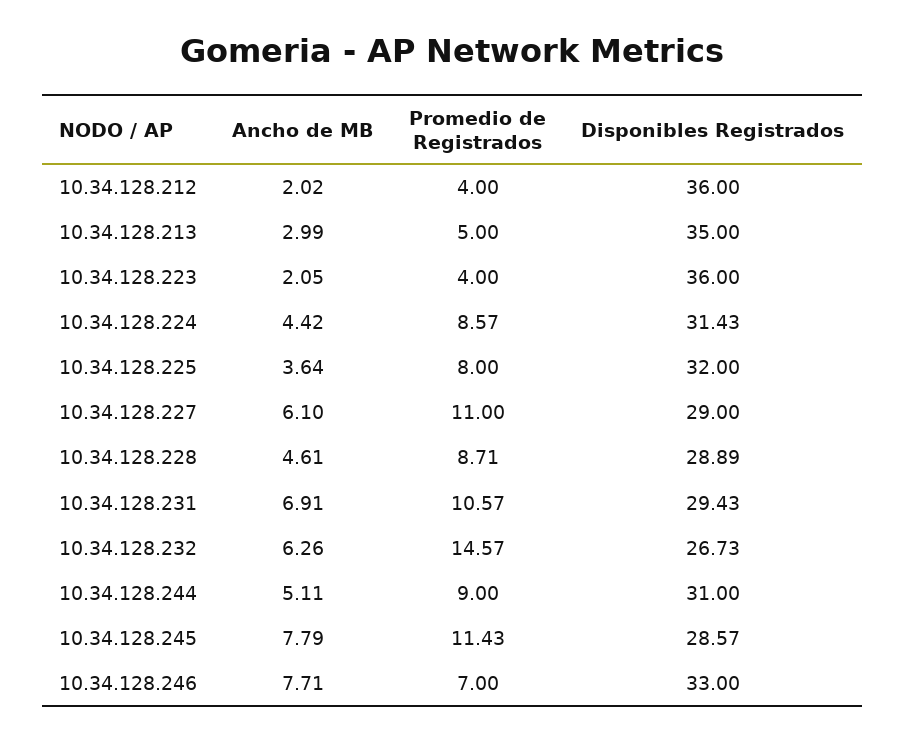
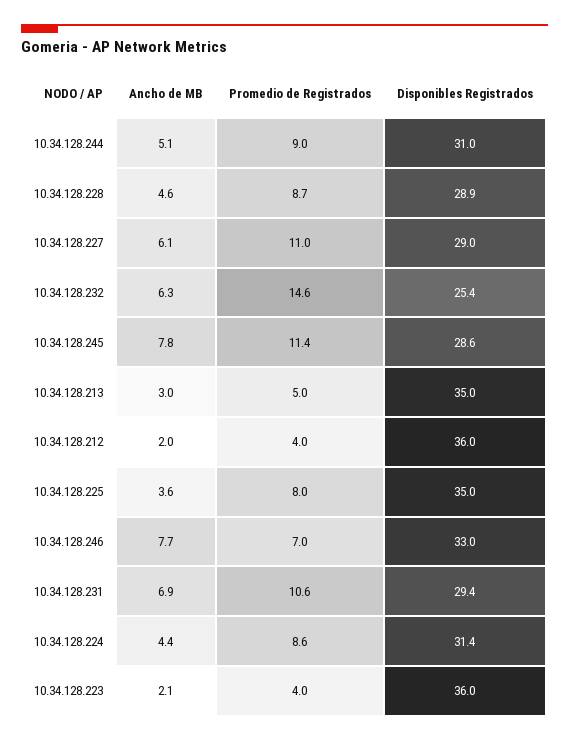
  {
    "Ancho de MB": {
      "10.34.128.212": 2.02,
      "10.34.128.213": 2.99,
      "10.34.128.223": 2.05,
      "10.34.128.224": 4.42,
      "10.34.128.225": 3.64,
      "10.34.128.227": 6.1,
      "10.34.128.228": 4.61,
      "10.34.128.231": 6.91,
      "10.34.128.232": 6.26,
      "10.34.128.244": 5.11,
      "10.34.128.245": 7.79,
      "10.34.128.246": 7.71
    },
    "Promedio de Registrados": {
      "10.34.128.212": 4,
      "10.34.128.213": 5,
      "10.34.128.223": 4,
      "10.34.128.224": 8.57,
      "10.34.128.225": 8,
      "10.34.128.227": 11,
      "10.34.128.228": 8.71,
      "10.34.128.231": 10.57,
      "10.34.128.232": 14.57,
      "10.34.128.244": 9,
      "10.34.128.245": 11.43,
      "10.34.128.246": 7
    },
    "Disponibles Registrados": {
      "10.34.128.212": 36,
      "10.34.128.213": 35,
      "10.34.128.223": 36,
      "10.34.128.224": 31.43,
-     "10.34.128.225": 32,
+     "10.34.128.225": 35,
      "10.34.128.227": 29,
      "10.34.128.228": 28.89,
      "10.34.128.231": 29.43,
-     "10.34.128.232": 26.73,
+     "10.34.128.232": 25.4,
      "10.34.128.244": 31,
      "10.34.128.245": 28.57,
      "10.34.128.246": 33
    }
  }

